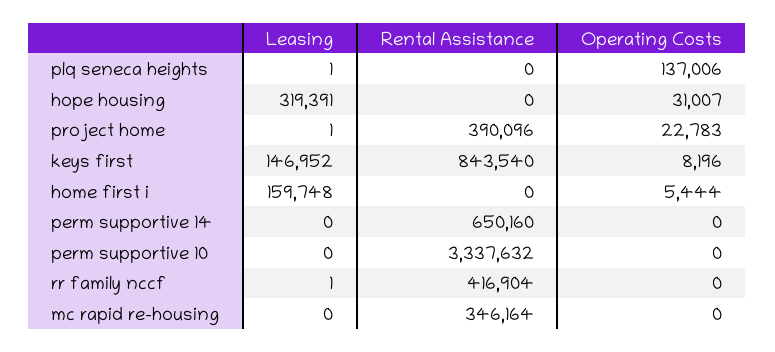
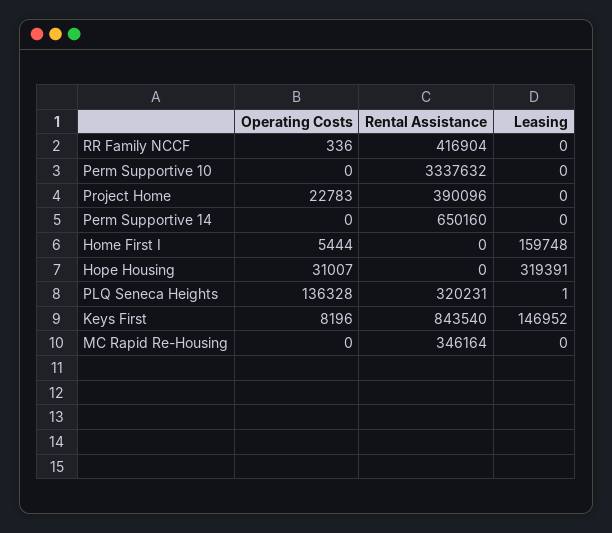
  {
    "Leasing": {
      "plq seneca heights": 1,
      "hope housing": 319391,
-     "project home": 1,
+     "project home": 0,
      "keys first": 146952,
      "home first i": 159748,
      "perm supportive 14": 0,
      "perm supportive 10": 0,
-     "rr family nccf": 1,
+     "rr family nccf": 0,
      "mc rapid re-housing": 0
    },
    "Rental Assistance": {
-     "plq seneca heights": 0,
+     "plq seneca heights": 320231,
      "hope housing": 0,
      "project home": 390096,
      "keys first": 843540,
      "home first i": 0,
      "perm supportive 14": 650160,
      "perm supportive 10": 3337632,
      "rr family nccf": 416904,
      "mc rapid re-housing": 346164
    },
    "Operating Costs": {
-     "plq seneca heights": 137006,
+     "plq seneca heights": 136328,
      "hope housing": 31007,
      "project home": 22783,
      "keys first": 8196,
      "home first i": 5444,
      "perm supportive 14": 0,
      "perm supportive 10": 0,
-     "rr family nccf": 0,
+     "rr family nccf": 336,
      "mc rapid re-housing": 0
    }
  }

